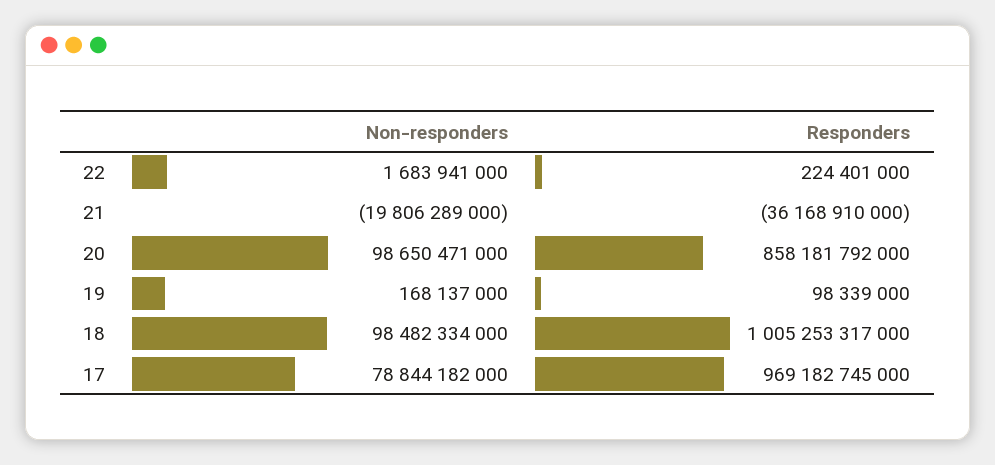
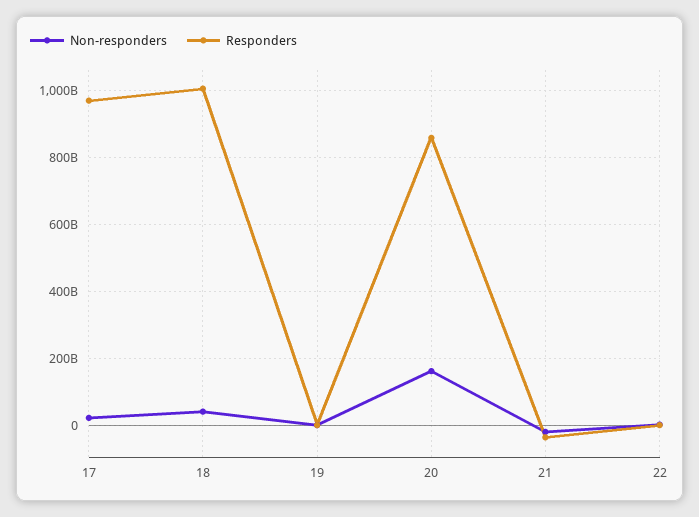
  {
    "Non-responders": {
      "22": 1683941000,
      "21": -19806289000,
-     "20": 98650471000,
+     "20": 160000000000,
      "19": 168137000,
-     "18": 98482334000,
+     "18": 40000000000,
-     "17": 78844182000
+     "17": 20000000000
    },
    "Responders": {
      "22": 224401000,
      "21": -36168910000,
      "20": 858181792000,
      "19": 98339000,
      "18": 1005253317000,
      "17": 969182745000
    }
  }

